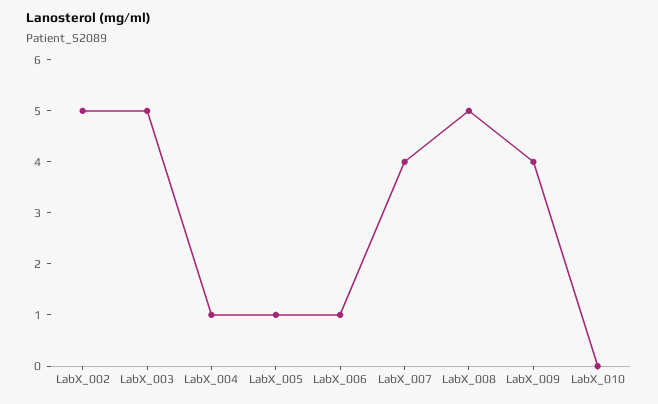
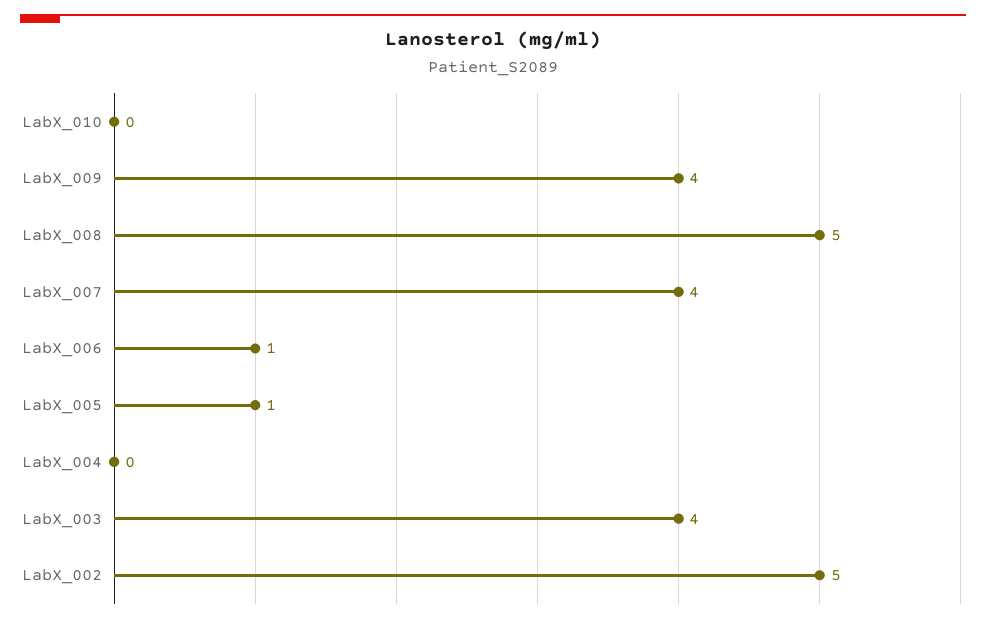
  {
    "LabX_002": 5,
-   "LabX_003": 5,
+   "LabX_003": 4,
-   "LabX_004": 1,
+   "LabX_004": 0,
    "LabX_005": 1,
    "LabX_006": 1,
    "LabX_007": 4,
    "LabX_008": 5,
    "LabX_009": 4,
    "LabX_010": 0
  }

